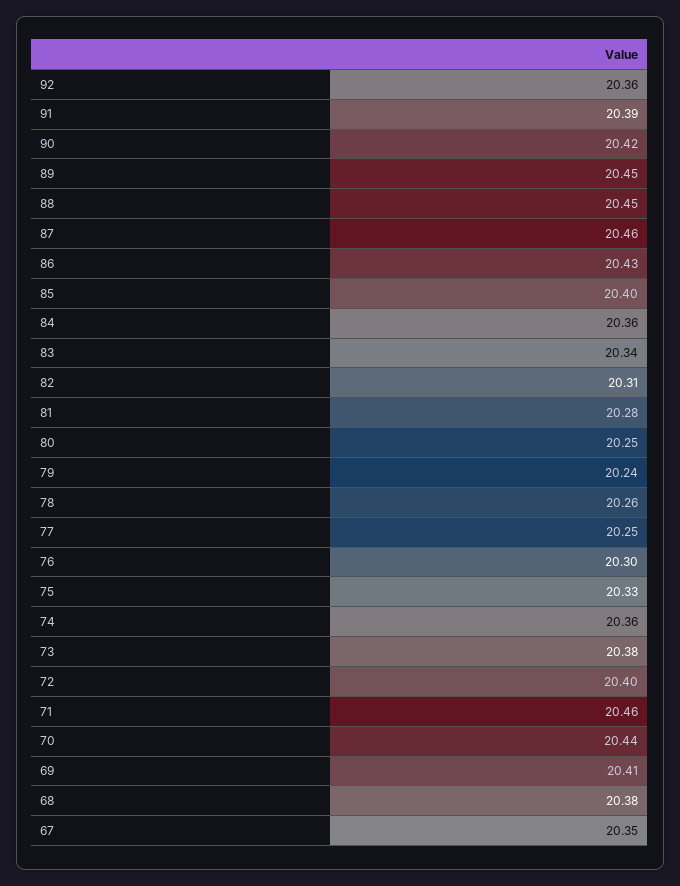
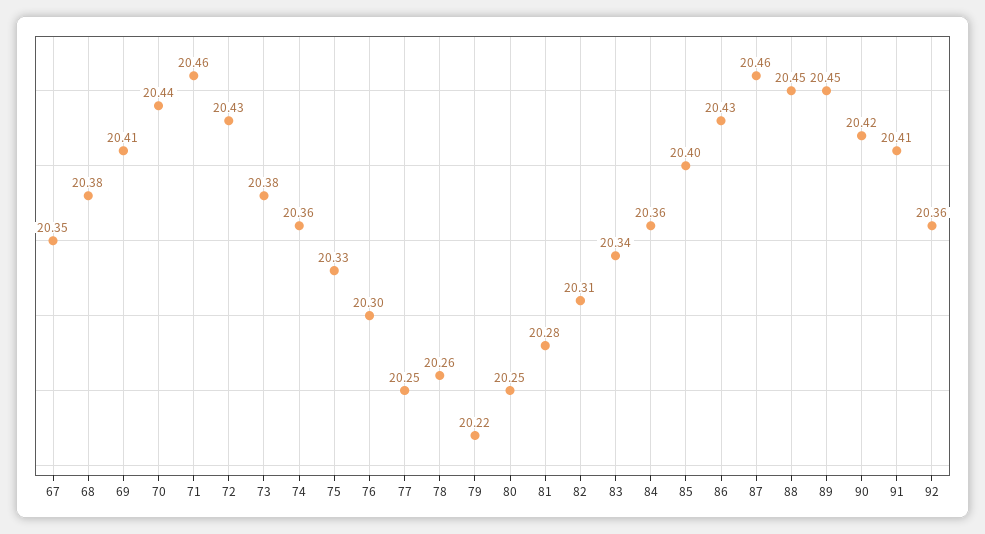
  {
    "92": 20.36,
-   "91": 20.39,
+   "91": 20.41,
    "90": 20.42,
    "89": 20.45,
    "88": 20.45,
    "87": 20.46,
    "86": 20.43,
    "85": 20.4,
    "84": 20.36,
    "83": 20.34,
    "82": 20.31,
    "81": 20.28,
    "80": 20.25,
-   "79": 20.24,
+   "79": 20.22,
    "78": 20.26,
    "77": 20.25,
    "76": 20.3,
    "75": 20.33,
    "74": 20.36,
    "73": 20.38,
-   "72": 20.4,
+   "72": 20.43,
    "71": 20.46,
    "70": 20.44,
    "69": 20.41,
    "68": 20.38,
    "67": 20.35
  }

